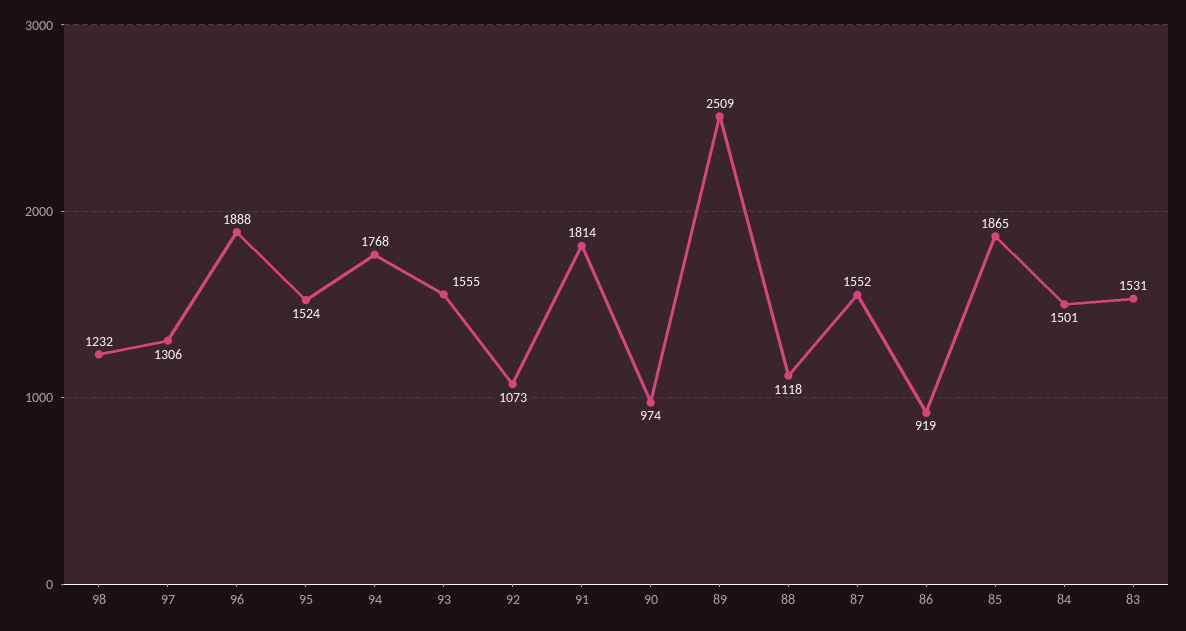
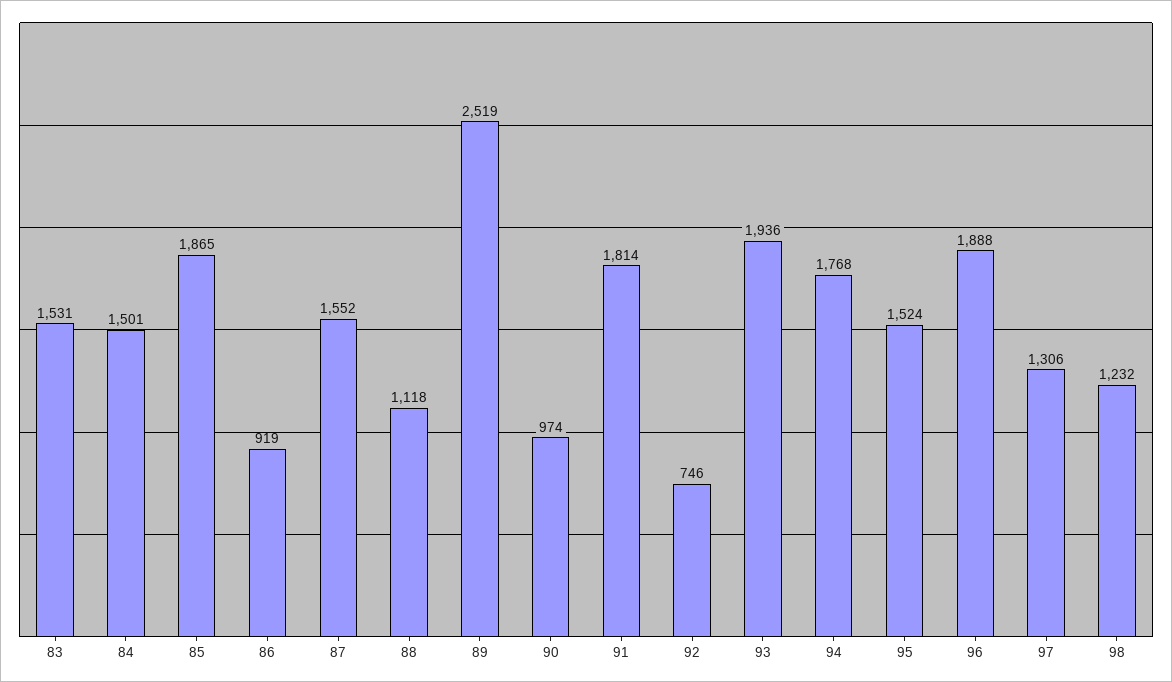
  {
    "98": 1232,
    "97": 1306,
    "96": 1888,
    "95": 1524,
    "94": 1768,
-   "93": 1555,
+   "93": 1936,
-   "92": 1073,
+   "92": 746,
    "91": 1814,
    "90": 974,
-   "89": 2509,
+   "89": 2519,
    "88": 1118,
    "87": 1552,
    "86": 919,
    "85": 1865,
    "84": 1501,
    "83": 1531
  }

